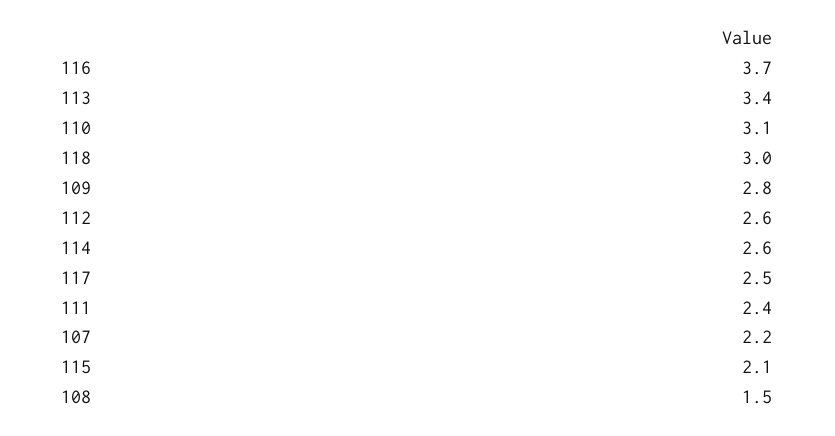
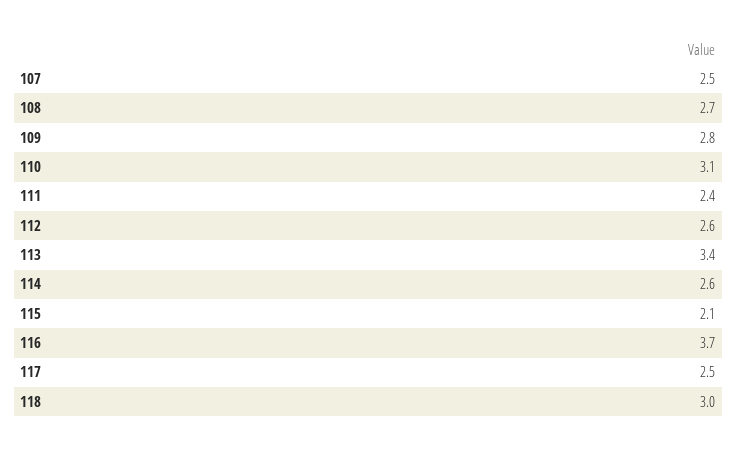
  {
    "116": 3.7,
    "113": 3.4,
    "110": 3.1,
    "118": 3,
    "109": 2.8,
    "112": 2.6,
    "114": 2.6,
    "117": 2.5,
    "111": 2.4,
-   "107": 2.2,
+   "107": 2.5,
    "115": 2.1,
-   "108": 1.5
+   "108": 2.7
  }

